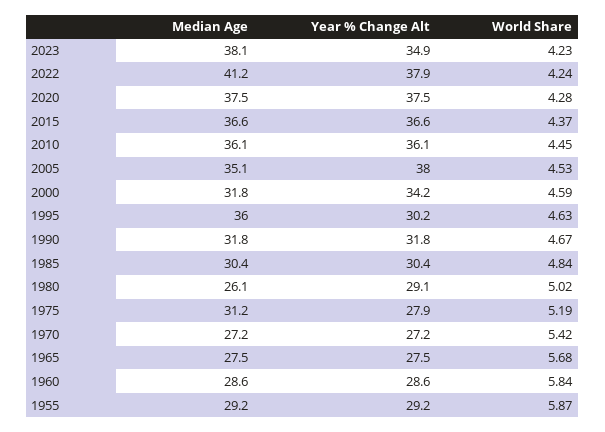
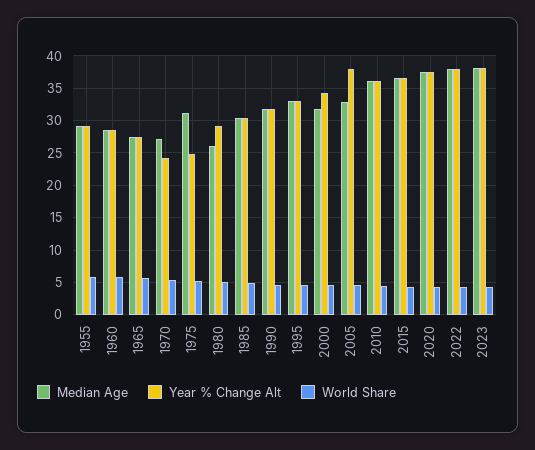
  {
    "Median Age": {
      "2023": 38.1,
-     "2022": 41.2,
+     "2022": 38,
      "2020": 37.5,
      "2015": 36.6,
      "2010": 36.1,
-     "2005": 35.1,
+     "2005": 33,
      "2000": 31.8,
-     "1995": 36,
+     "1995": 33,
      "1990": 31.8,
      "1985": 30.4,
      "1980": 26.1,
      "1975": 31.2,
      "1970": 27.2,
      "1965": 27.5,
      "1960": 28.6,
      "1955": 29.2
    },
    "Year % Change Alt": {
-     "2023": 34.9,
+     "2023": 38,
      "2022": 37.9,
      "2020": 37.5,
      "2015": 36.6,
      "2010": 36.1,
      "2005": 38,
      "2000": 34.2,
-     "1995": 30.2,
+     "1995": 33,
      "1990": 31.8,
      "1985": 30.4,
      "1980": 29.1,
-     "1975": 27.9,
+     "1975": 25,
-     "1970": 27.2,
+     "1970": 24,
      "1965": 27.5,
      "1960": 28.6,
      "1955": 29.2
    },
    "World Share": {
      "2023": 4.23,
      "2022": 4.24,
      "2020": 4.28,
      "2015": 4.37,
      "2010": 4.45,
      "2005": 4.53,
      "2000": 4.59,
      "1995": 4.63,
      "1990": 4.67,
      "1985": 4.84,
      "1980": 5.02,
      "1975": 5.19,
      "1970": 5.42,
      "1965": 5.68,
      "1960": 5.84,
      "1955": 5.87
    }
  }

